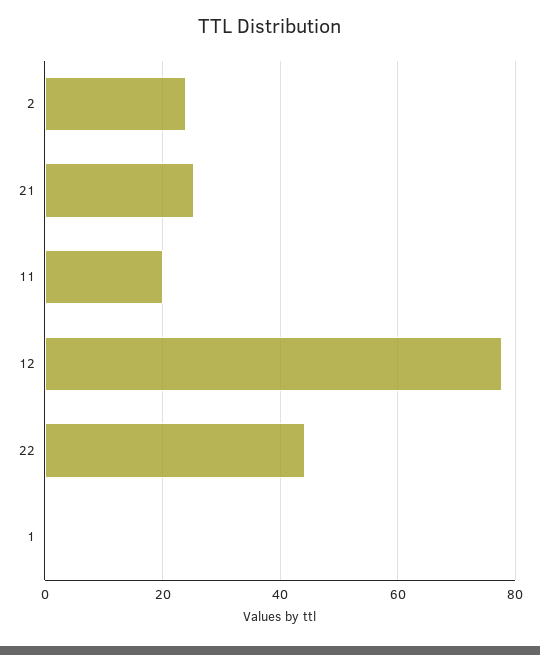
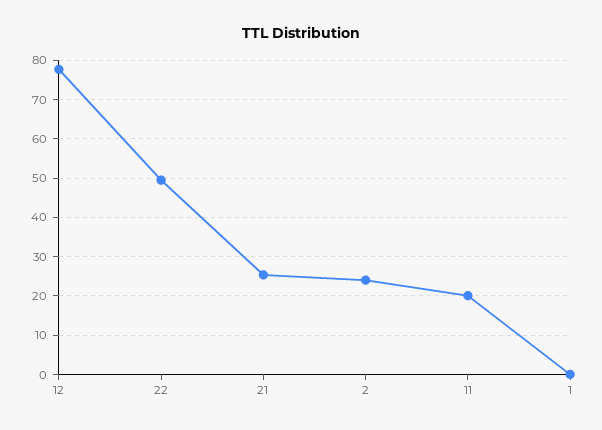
  {
    "2": 24,
    "21": 26,
    "11": 20,
    "12": 78,
-   "22": 44,
+   "22": 50,
    "1": 0
  }

